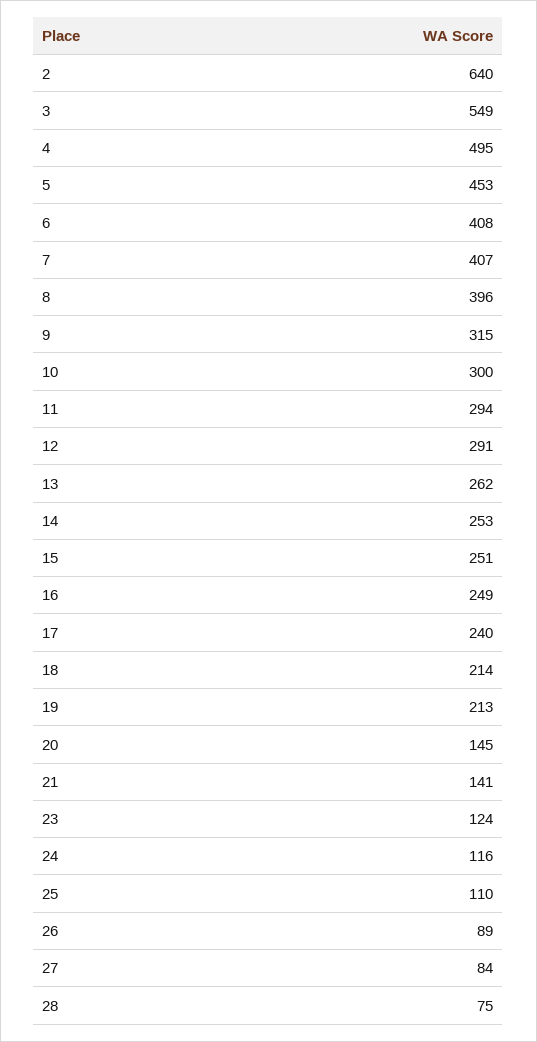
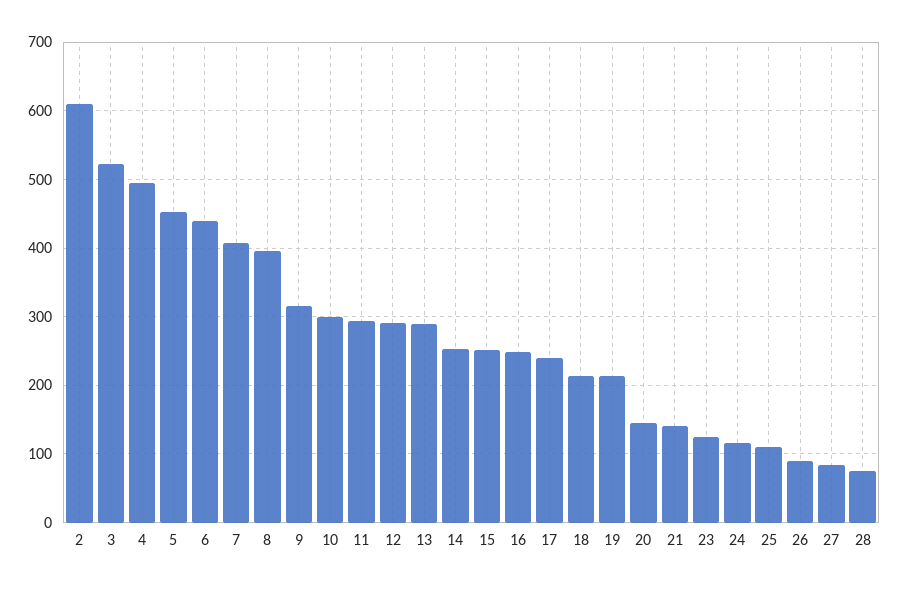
  {
-   "2": 640,
+   "2": 610,
-   "3": 549,
+   "3": 520,
    "4": 495,
    "5": 453,
-   "6": 408,
+   "6": 440,
    "7": 407,
    "8": 396,
    "9": 315,
    "10": 300,
    "11": 294,
    "12": 291,
-   "13": 262,
+   "13": 290,
    "14": 253,
    "15": 251,
    "16": 249,
    "17": 240,
    "18": 214,
    "19": 213,
    "20": 145,
    "21": 141,
    "23": 124,
    "24": 116,
    "25": 110,
    "26": 89,
    "27": 84,
    "28": 75
  }

